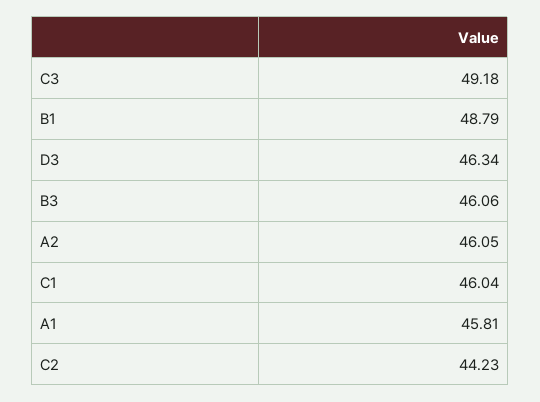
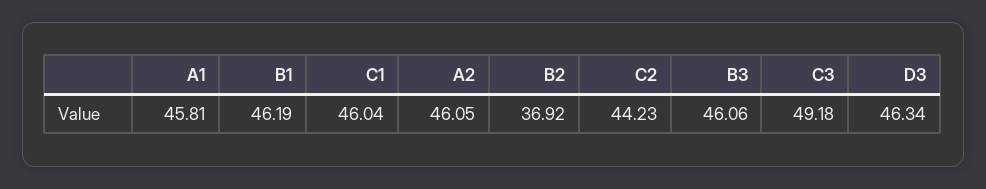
  {
    "C3": 49.18,
-   "B1": 48.79,
+   "B1": 46.19,
    "D3": 46.34,
    "B3": 46.06,
    "A2": 46.05,
    "C1": 46.04,
    "A1": 45.81,
-   "C2": 44.23
+   "C2": 44.23,
+   "B2": 36.92
  }

